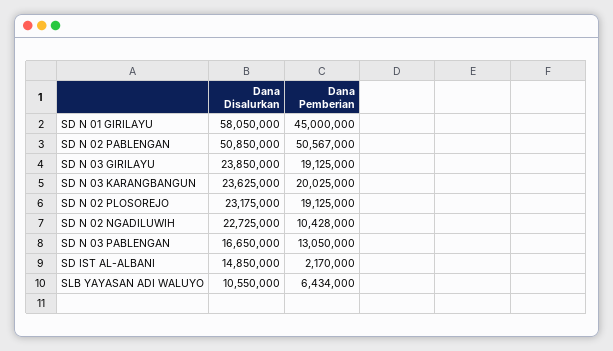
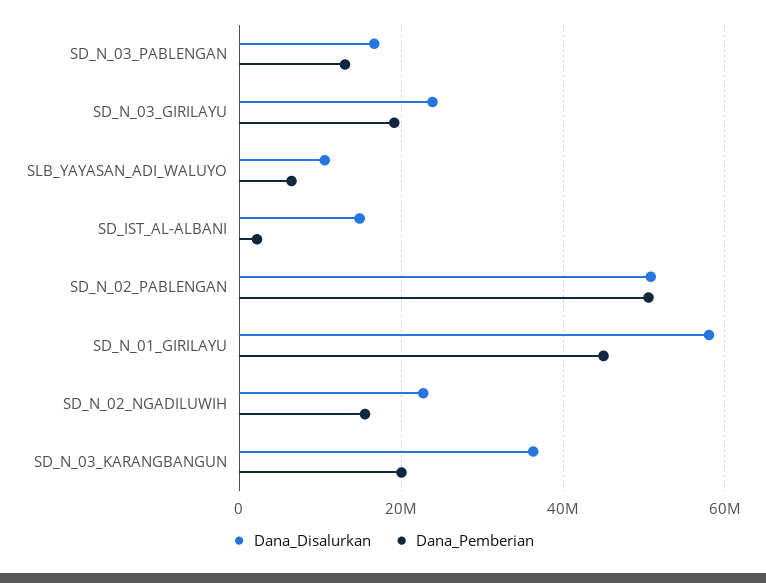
  {
    "Dana Disalurkan": {
      "SD N 01 GIRILAYU": 58050000,
      "SD N 02 PABLENGAN": 50850000,
      "SD N 03 GIRILAYU": 23850000,
-     "SD N 03 KARANGBANGUN": 23625000,
+     "SD N 03 KARANGBANGUN": 36000000,
-     "SD N 02 PLOSOREJO": 23175000,
      "SD N 02 NGADILUWIH": 22725000,
      "SD N 03 PABLENGAN": 16650000,
      "SD IST AL-ALBANI": 14850000,
      "SLB YAYASAN ADI WALUYO": 10550000
    },
    "Dana Pemberian": {
      "SD N 01 GIRILAYU": 45000000,
      "SD N 02 PABLENGAN": 50567000,
      "SD N 03 GIRILAYU": 19125000,
      "SD N 03 KARANGBANGUN": 20025000,
-     "SD N 02 PLOSOREJO": 19125000,
-     "SD N 02 NGADILUWIH": 10428000,
+     "SD N 02 NGADILUWIH": 16000000,
      "SD N 03 PABLENGAN": 13050000,
      "SD IST AL-ALBANI": 2170000,
      "SLB YAYASAN ADI WALUYO": 6434000
    }
  }

